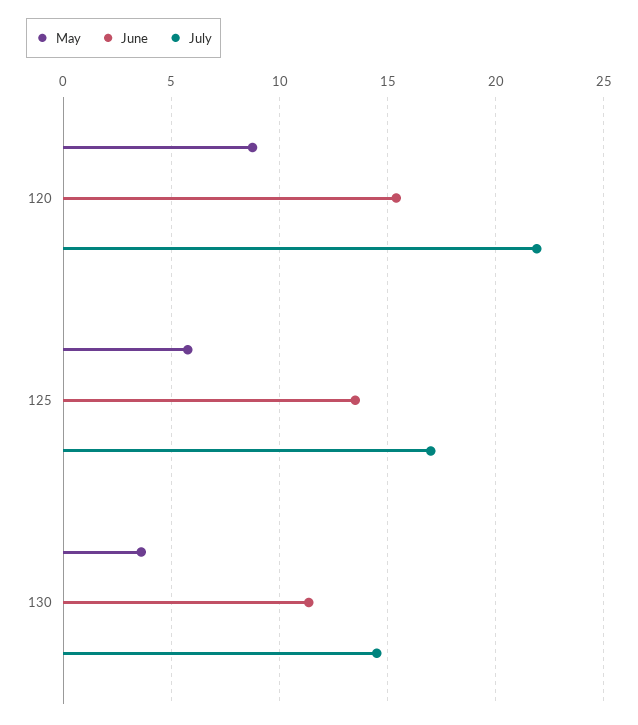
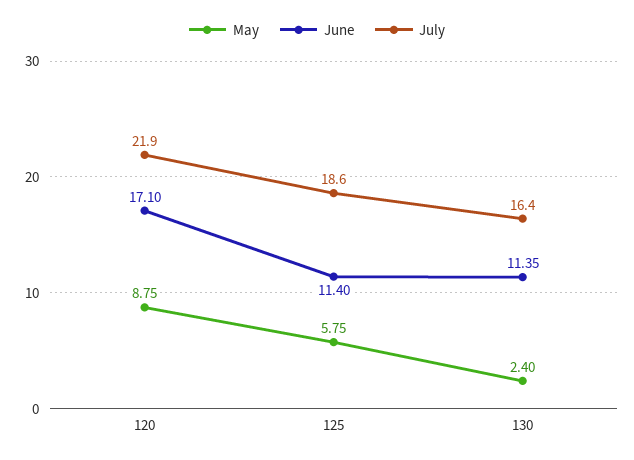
  {
    "May": {
      "120": 8.75,
      "125": 5.75,
-     "130": 3.5
+     "130": 2.4
    },
    "June": {
-     "120": 15.5,
+     "120": 17.1,
-     "125": 13.5,
+     "125": 11.4,
      "130": 11.35
    },
    "July": {
      "120": 21.9,
-     "125": 17,
+     "125": 18.6,
-     "130": 14.5
+     "130": 16.4
    }
  }

